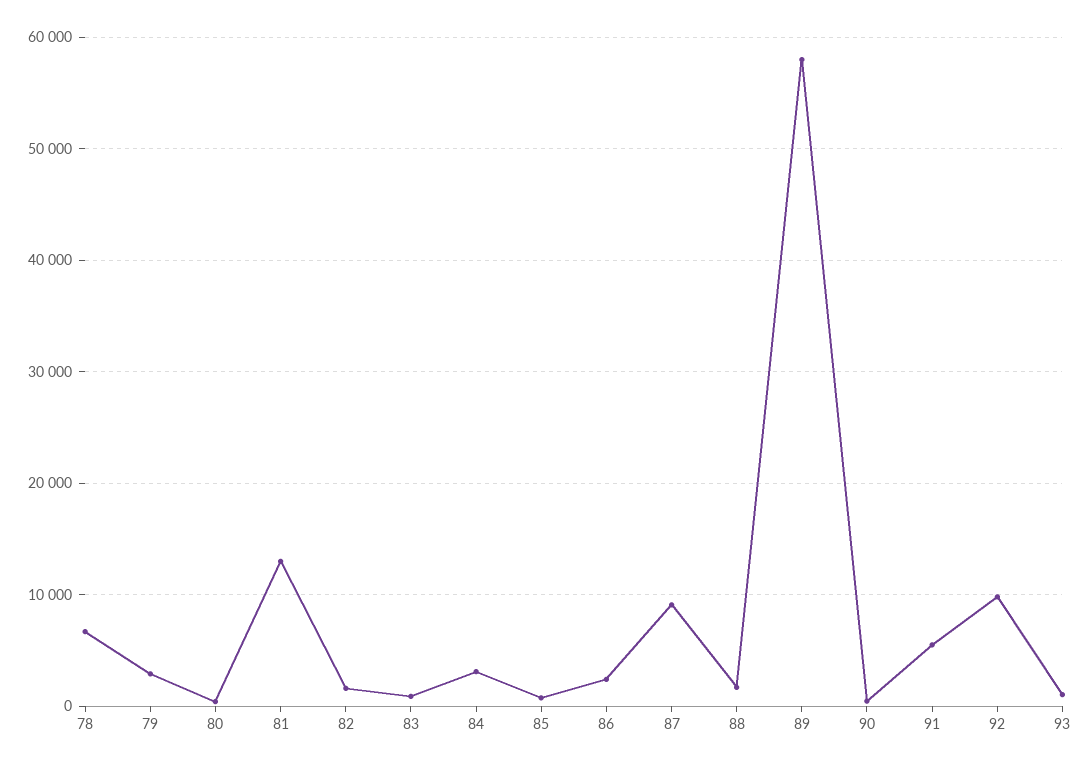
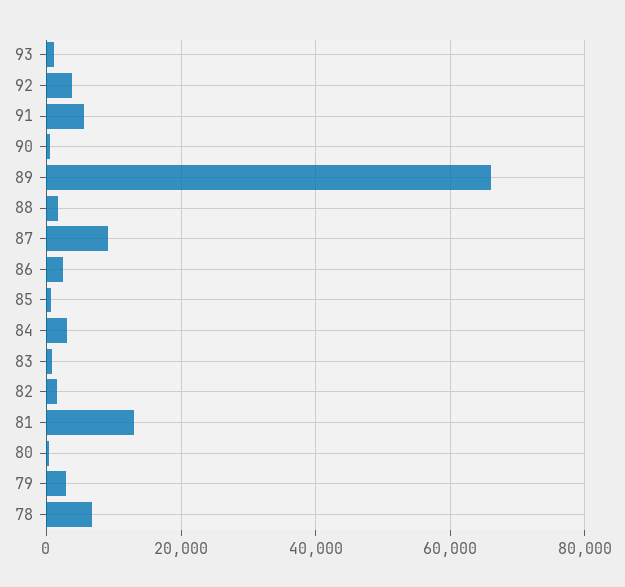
  {
    "78": 7000,
    "79": 3000,
    "80": 0,
    "81": 13000,
    "82": 2000,
    "83": 1000,
    "84": 3000,
    "85": 1000,
    "86": 2000,
    "87": 9000,
    "88": 2000,
-   "89": 58000,
+   "89": 66000,
    "90": 0,
    "91": 6000,
-   "92": 10000,
+   "92": 4000,
    "93": 1000
  }

